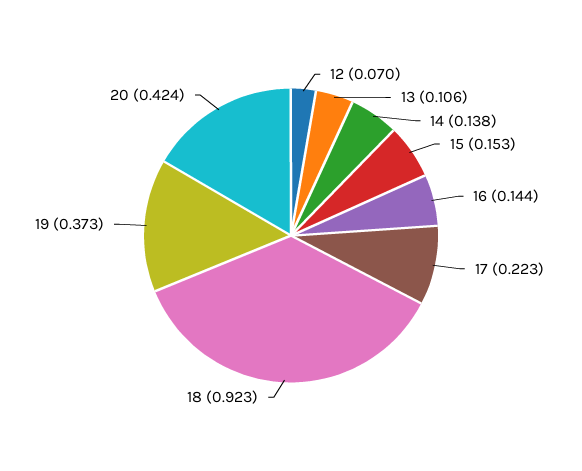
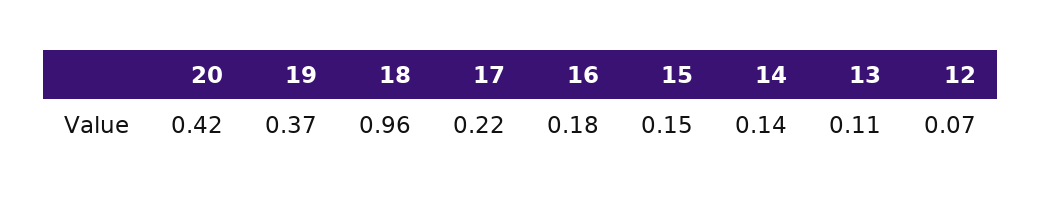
  {
    "12": 0.07,
    "13": 0.106,
    "14": 0.138,
    "15": 0.153,
-   "16": 0.144,
+   "16": 0.18,
    "17": 0.223,
-   "18": 0.923,
+   "18": 0.96,
    "19": 0.373,
    "20": 0.424
  }

